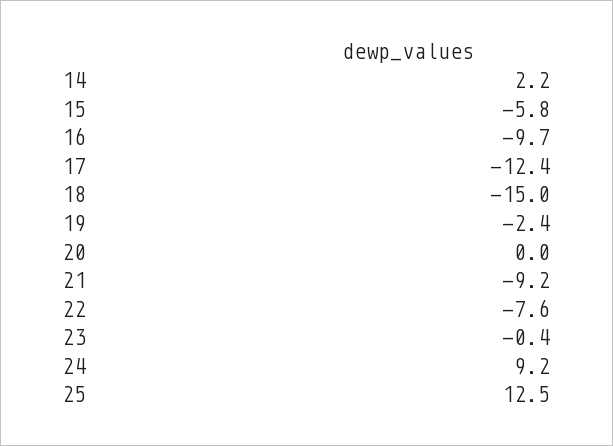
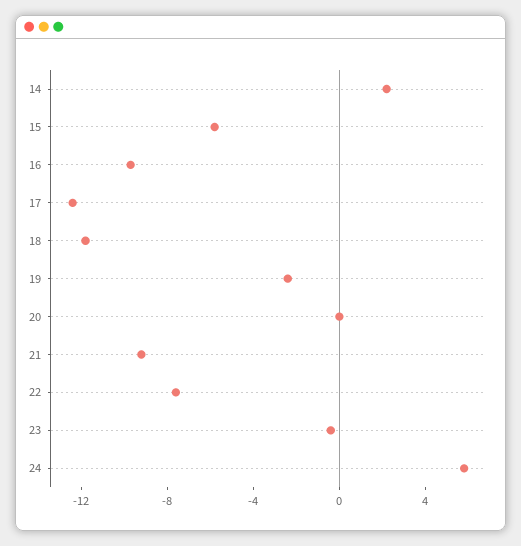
  {
    "14": 2.2,
    "15": -5.8,
    "16": -9.7,
    "17": -12.4,
-   "18": -15,
+   "18": -12,
    "19": -2.4,
    "20": 0,
    "21": -9.2,
    "22": -7.6,
    "23": -0.4,
-   "24": 9.2,
+   "24": 6
-   "25": 12.5
  }

